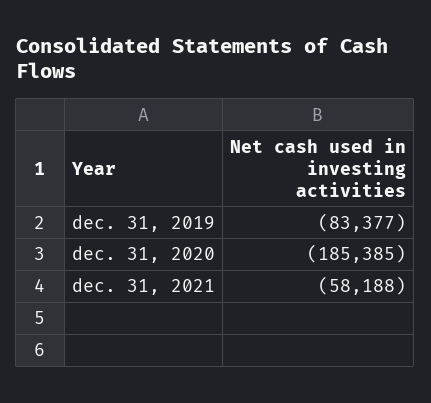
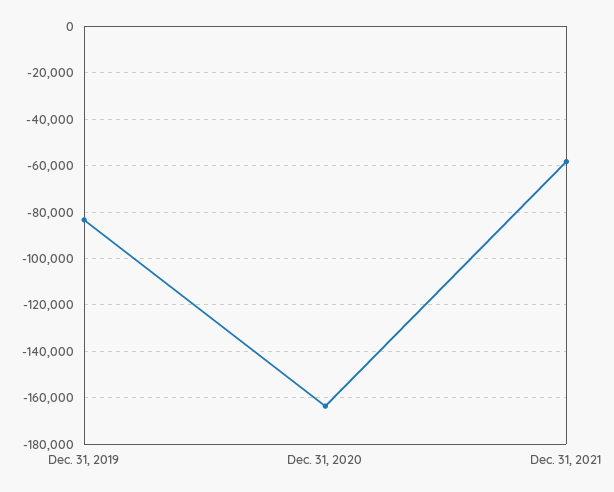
  {
    "dec. 31, 2019": -83377,
-   "dec. 31, 2020": -185385,
+   "dec. 31, 2020": -165000,
    "dec. 31, 2021": -58188
  }

